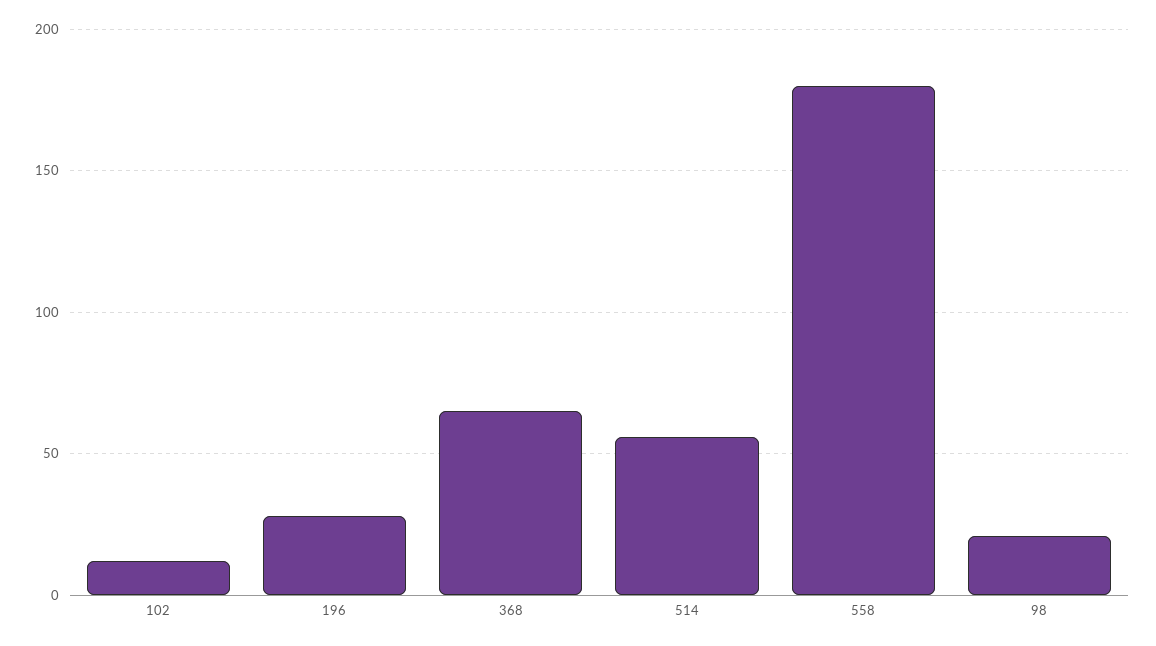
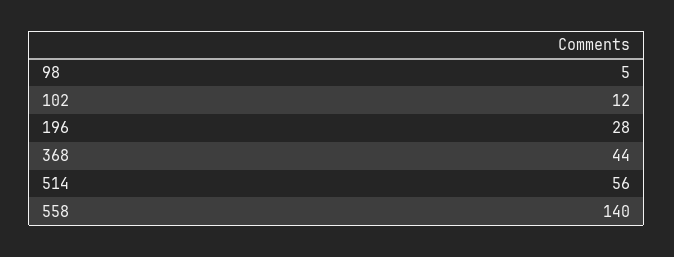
  {
    "102": 12,
    "196": 28,
-   "368": 65,
+   "368": 44,
    "514": 56,
-   "558": 180,
+   "558": 140,
-   "98": 20
+   "98": 5
  }

